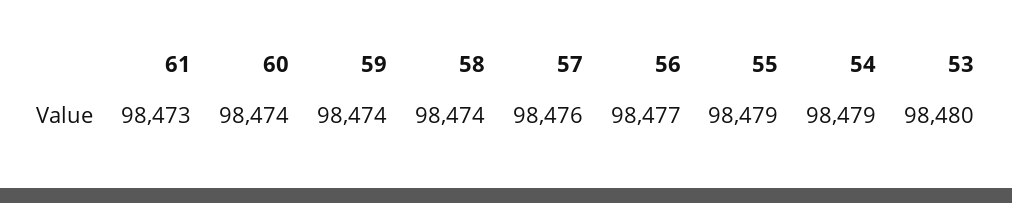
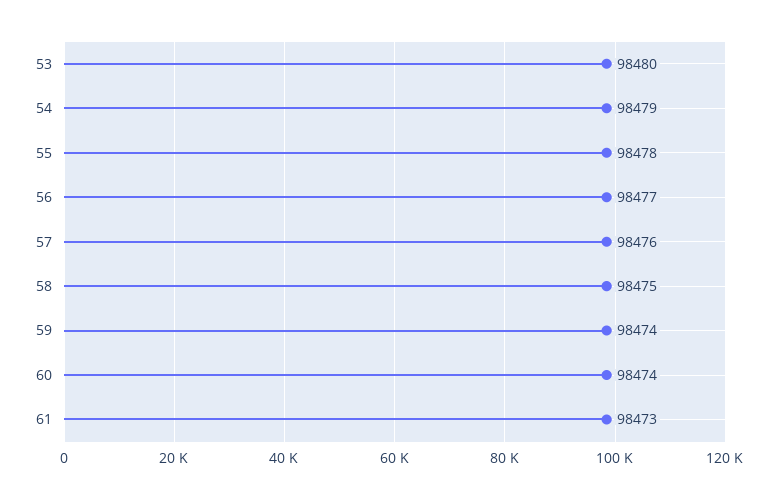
  {
    "61": 98473,
    "60": 98474,
    "59": 98474,
-   "58": 98474,
+   "58": 98475,
    "57": 98476,
    "56": 98477,
-   "55": 98479,
+   "55": 98478,
    "54": 98479,
    "53": 98480
  }

